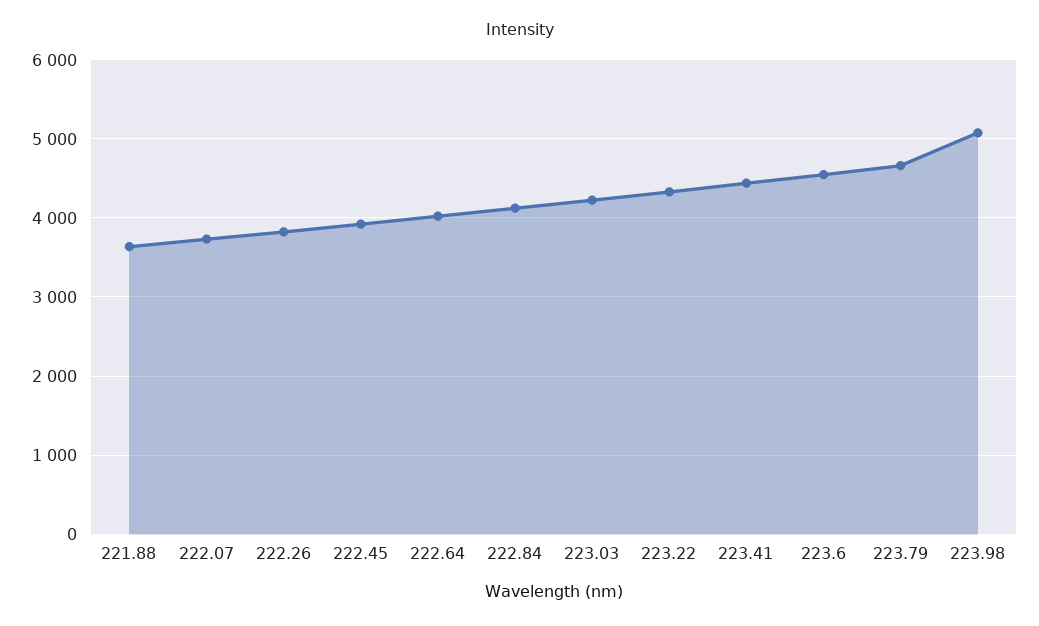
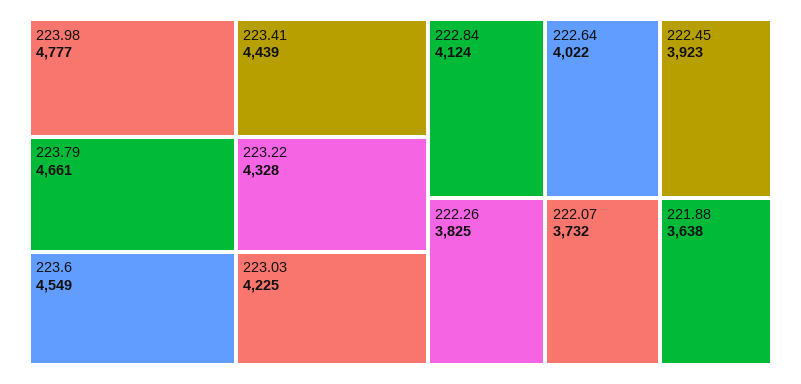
  {
    "221.88": 3638,
    "222.07": 3732,
    "222.26": 3825,
    "222.45": 3923,
    "222.64": 4022,
    "222.84": 4124,
    "223.03": 4225,
    "223.22": 4328,
    "223.41": 4439,
    "223.6": 4549,
    "223.79": 4661,
-   "223.98": 5100
+   "223.98": 4777
  }

